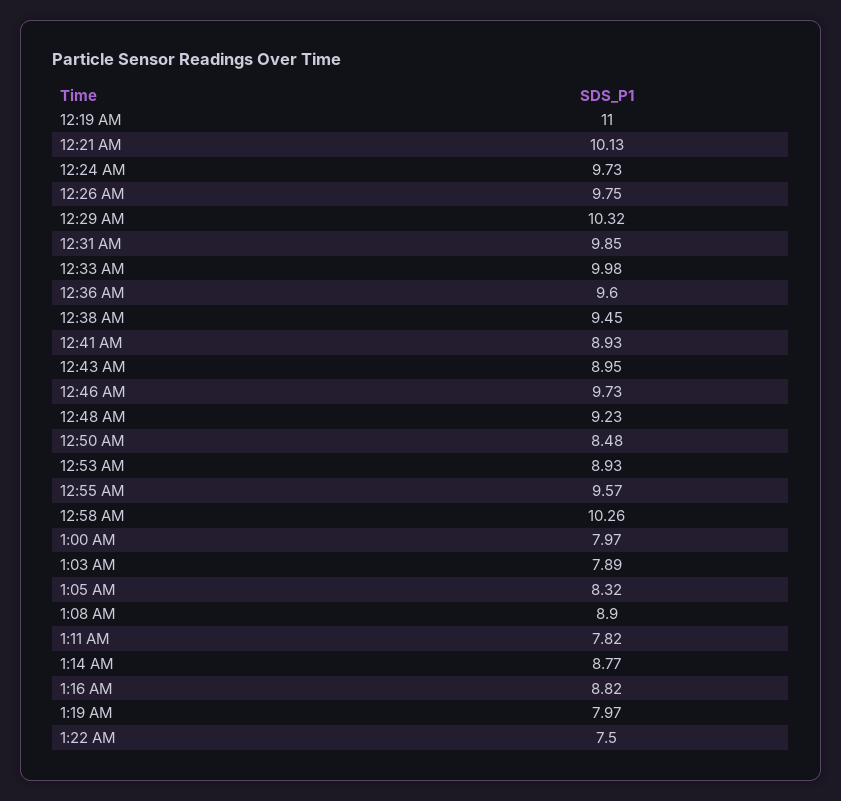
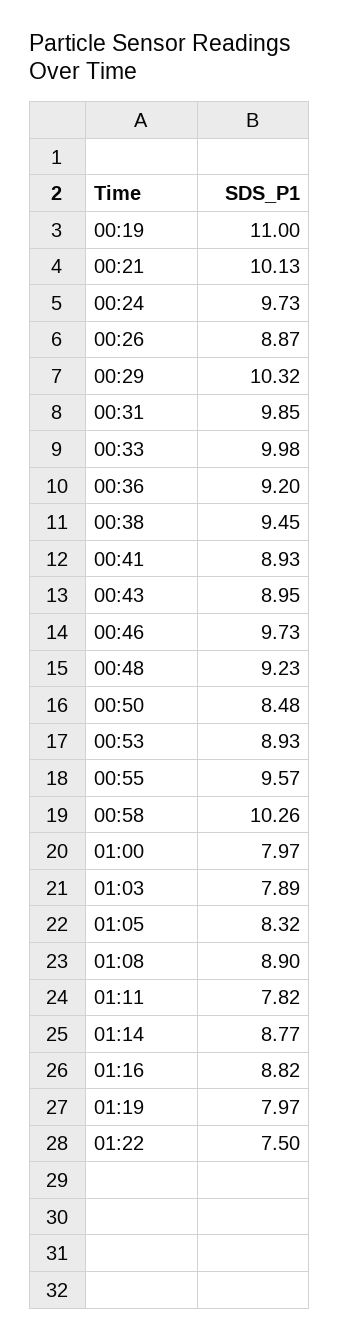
  {
    "12:19 AM": 11,
    "12:21 AM": 10.13,
    "12:24 AM": 9.73,
-   "12:26 AM": 9.75,
+   "12:26 AM": 8.87,
    "12:29 AM": 10.32,
    "12:31 AM": 9.85,
    "12:33 AM": 9.98,
-   "12:36 AM": 9.6,
+   "12:36 AM": 9.2,
    "12:38 AM": 9.45,
    "12:41 AM": 8.93,
    "12:43 AM": 8.95,
    "12:46 AM": 9.73,
    "12:48 AM": 9.23,
    "12:50 AM": 8.48,
    "12:53 AM": 8.93,
    "12:55 AM": 9.57,
    "12:58 AM": 10.26,
    "1:00 AM": 7.97,
    "1:03 AM": 7.89,
    "1:05 AM": 8.32,
    "1:08 AM": 8.9,
    "1:11 AM": 7.82,
    "1:14 AM": 8.77,
    "1:16 AM": 8.82,
    "1:19 AM": 7.97,
    "1:22 AM": 7.5
  }

